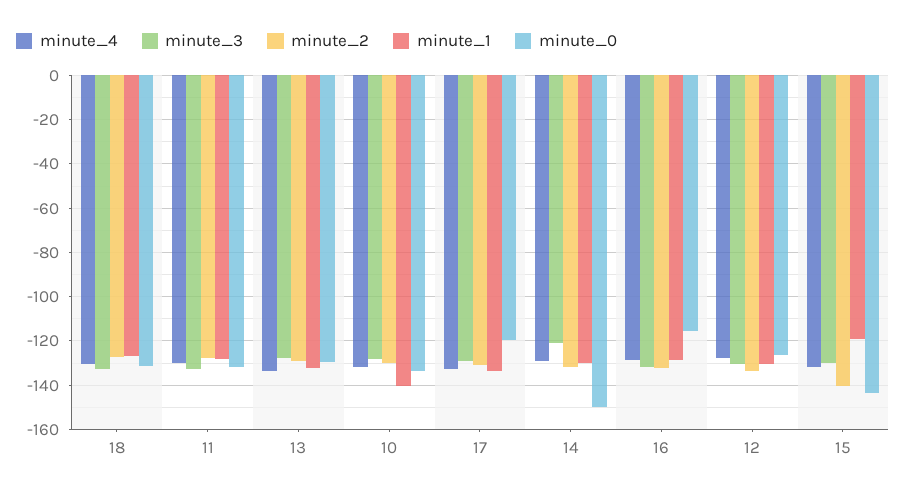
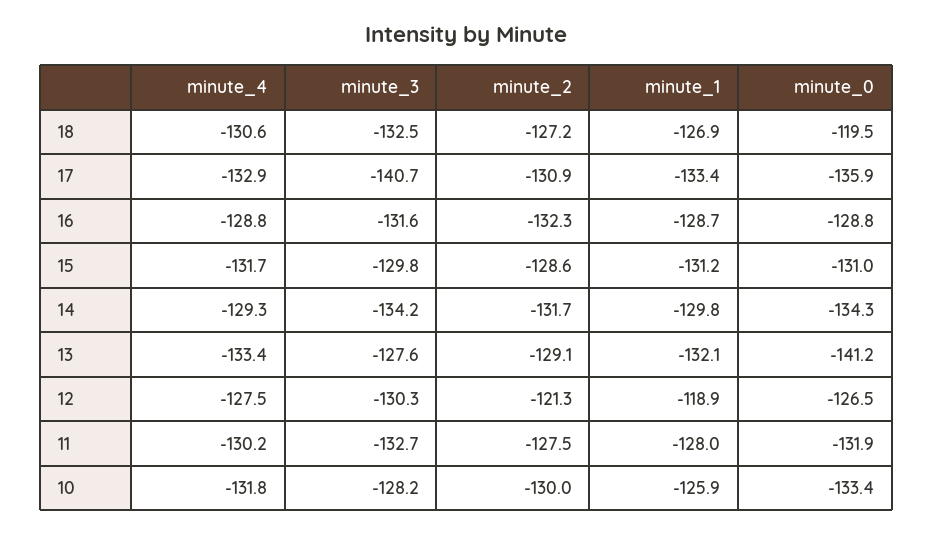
  {
    "minute_4": {
      "18": -130.6,
      "11": -130.2,
      "13": -133.4,
      "10": -131.8,
      "17": -132.9,
      "14": -129.3,
      "16": -128.8,
      "12": -127.5,
      "15": -131.7
    },
    "minute_3": {
      "18": -132.5,
      "11": -132.7,
      "13": -127.6,
      "10": -128.2,
-     "17": -130,
+     "17": -140.7,
-     "14": -120,
+     "14": -134.2,
      "16": -131.6,
      "12": -130.3,
      "15": -129.8
    },
    "minute_2": {
      "18": -127.2,
      "11": -127.5,
      "13": -129.1,
      "10": -130,
      "17": -130.9,
      "14": -131.7,
      "16": -132.3,
-     "12": -135,
+     "12": -121.3,
-     "15": -140
+     "15": -128.6
    },
    "minute_1": {
      "18": -126.9,
      "11": -128,
      "13": -132.1,
-     "10": -140,
+     "10": -125.9,
      "17": -133.4,
      "14": -129.8,
      "16": -128.7,
-     "12": -130,
+     "12": -118.9,
-     "15": -120
+     "15": -131.2
    },
    "minute_0": {
-     "18": -130,
+     "18": -119.5,
      "11": -131.9,
-     "13": -130,
+     "13": -141.2,
      "10": -133.4,
-     "17": -120,
+     "17": -135.9,
-     "14": -150,
+     "14": -134.3,
-     "16": -115,
+     "16": -128.8,
      "12": -126.5,
-     "15": -145
+     "15": -131
    }
  }

